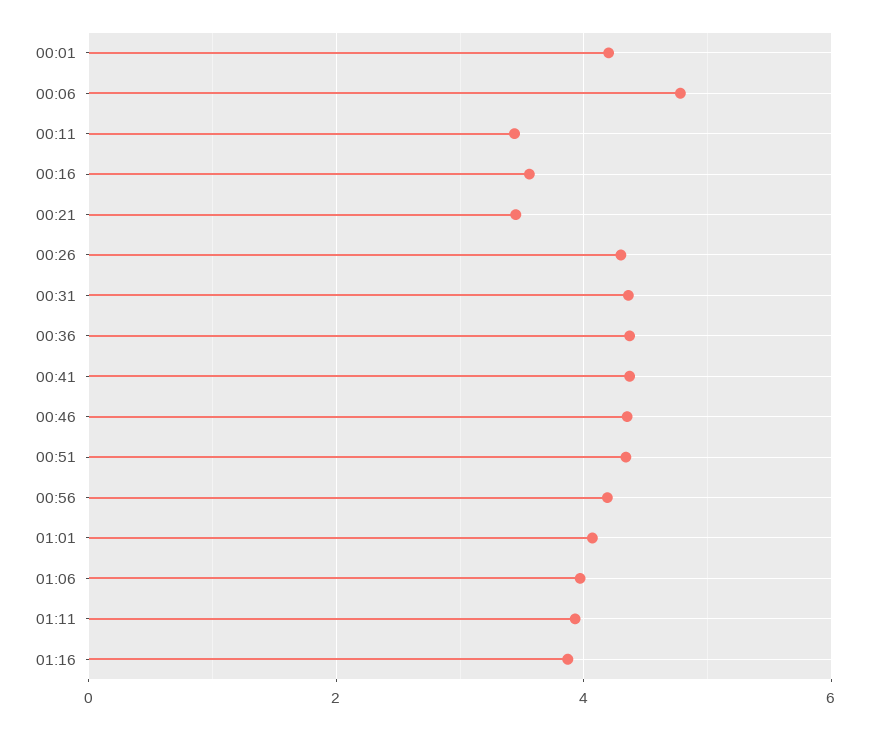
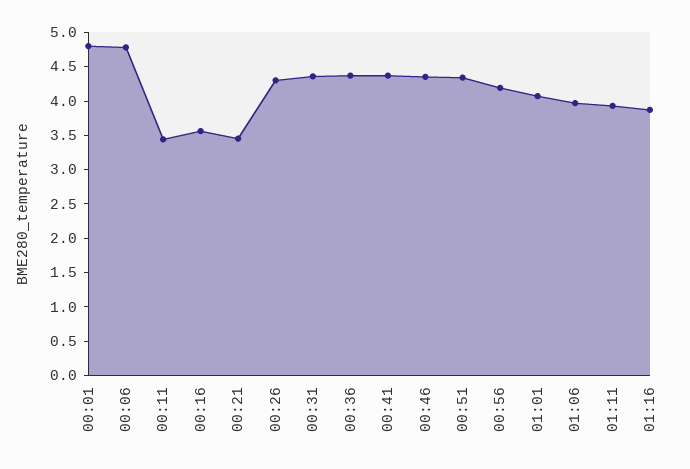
  {
-   "00:01": 4.2,
+   "00:01": 4.75,
    "00:06": 4.8,
    "00:11": 3.4,
    "00:16": 3.6,
    "00:21": 3.4,
    "00:26": 4.4,
    "00:31": 4.4,
    "00:36": 4.4,
    "00:41": 4.4,
    "00:46": 4.4,
    "00:51": 4.4,
    "00:56": 4.2,
    "01:01": 4,
    "01:06": 4,
    "01:11": 4,
    "01:16": 3.8
  }

